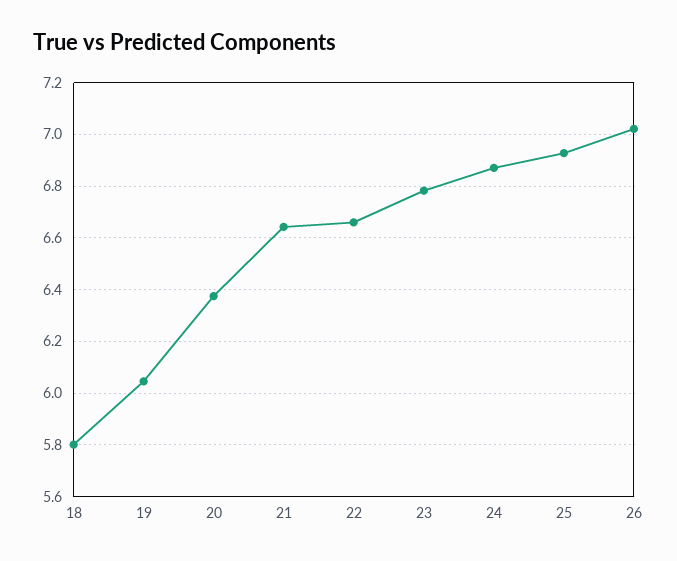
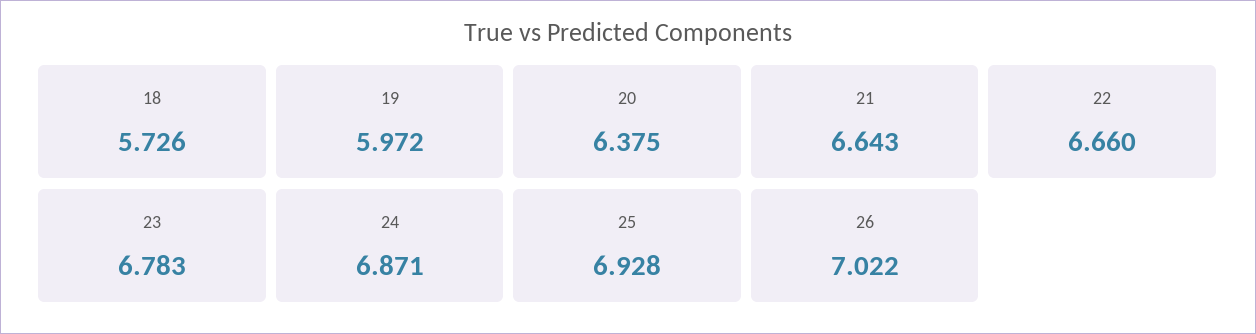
  {
-   "18": 5.8,
+   "18": 5.726,
-   "19": 6.05,
+   "19": 5.972,
    "20": 6.375,
    "21": 6.643,
    "22": 6.66,
    "23": 6.783,
    "24": 6.871,
    "25": 6.928,
    "26": 7.022
  }

